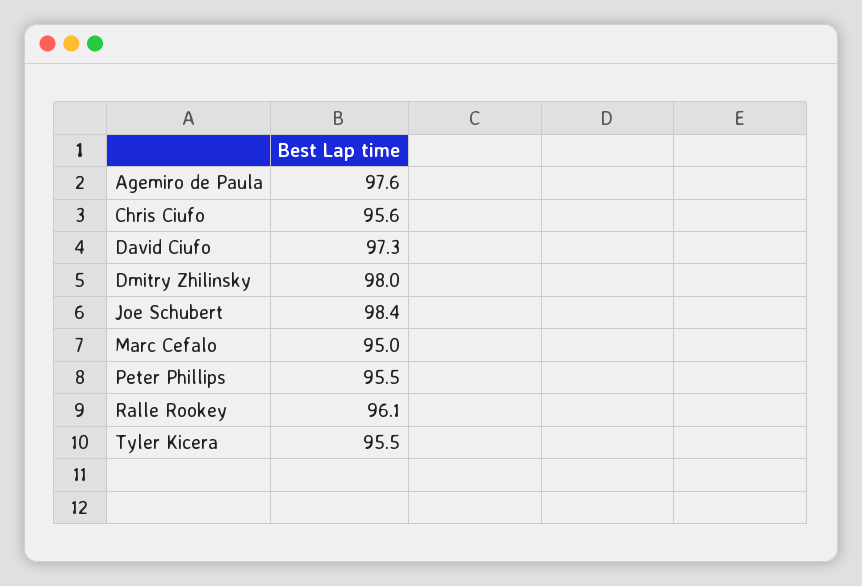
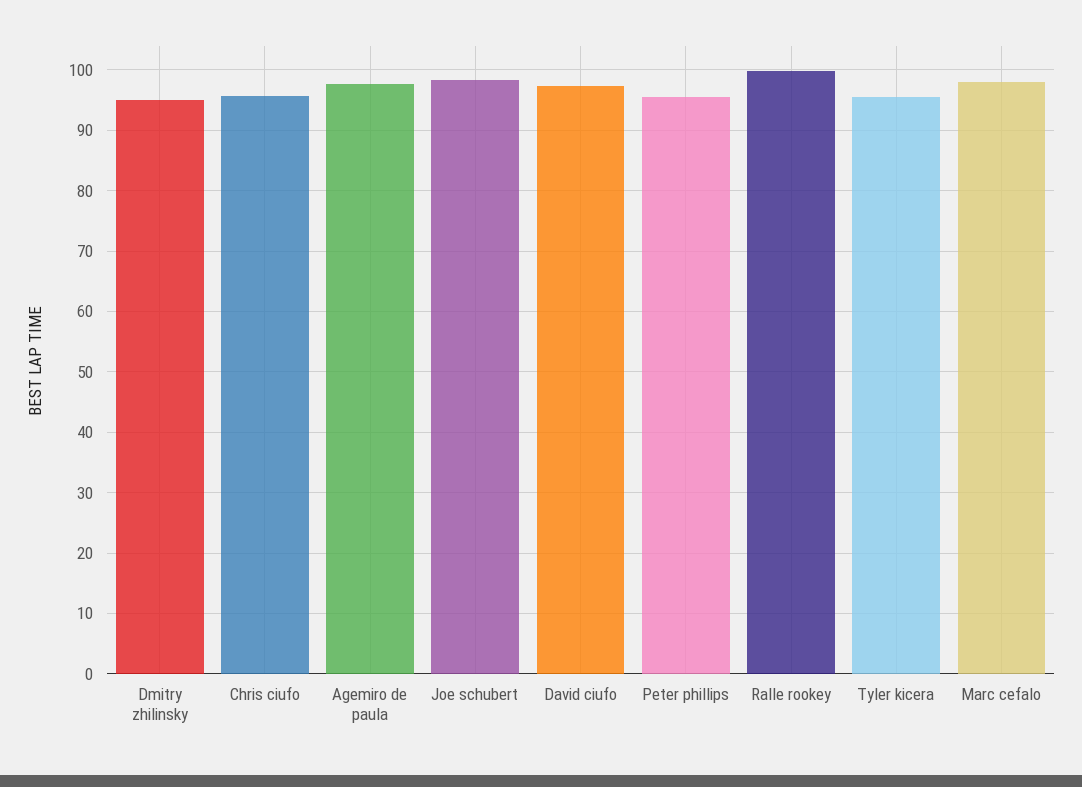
  {
    "Agemiro de Paula": 97.6,
    "Chris Ciufo": 95.6,
    "David Ciufo": 97.3,
-   "Dmitry Zhilinsky": 98,
+   "Dmitry Zhilinsky": 95,
    "Joe Schubert": 98.4,
-   "Marc Cefalo": 95,
+   "Marc Cefalo": 98,
    "Peter Phillips": 95.5,
-   "Ralle Rookey": 96.1,
+   "Ralle Rookey": 100,
    "Tyler Kicera": 95.5
  }

